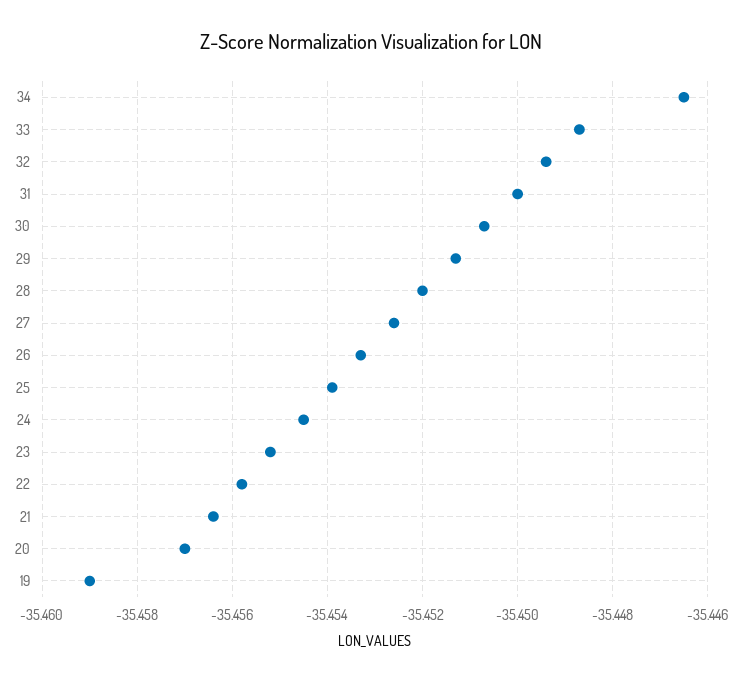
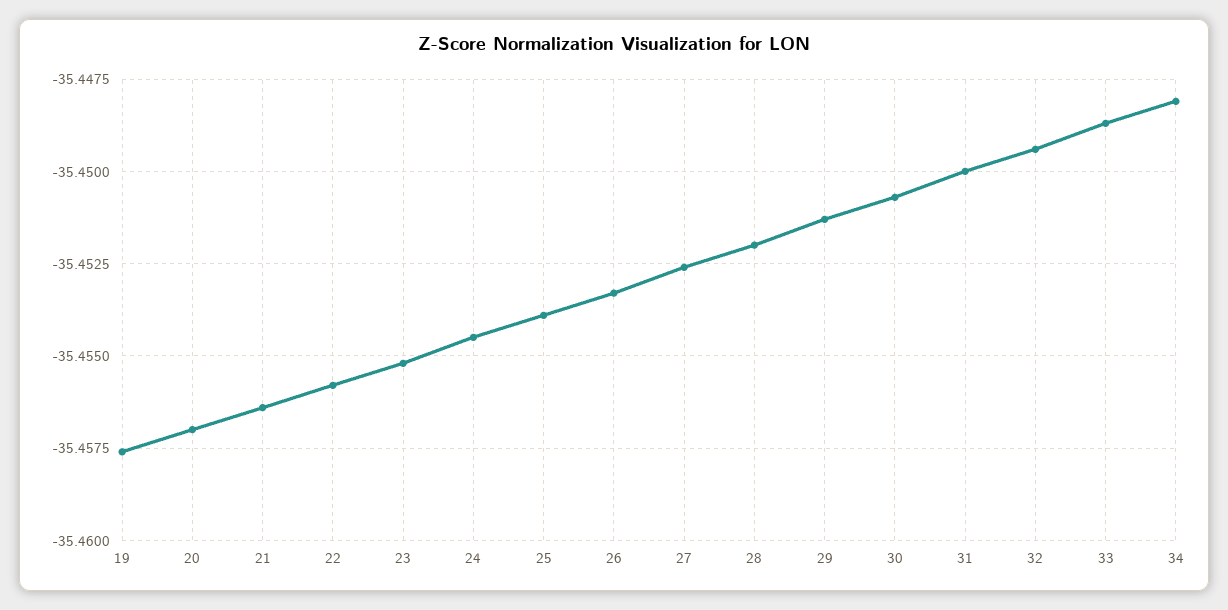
  {
-   "34": -35.4465,
+   "34": -35.448,
    "33": -35.4485,
    "32": -35.4495,
    "31": -35.45,
    "30": -35.4505,
    "29": -35.4515,
    "28": -35.452,
    "27": -35.4525,
    "26": -35.4535,
    "25": -35.454,
    "24": -35.4545,
    "23": -35.455,
    "22": -35.456,
    "21": -35.4565,
    "20": -35.457,
-   "19": -35.459
+   "19": -35.4575
  }

